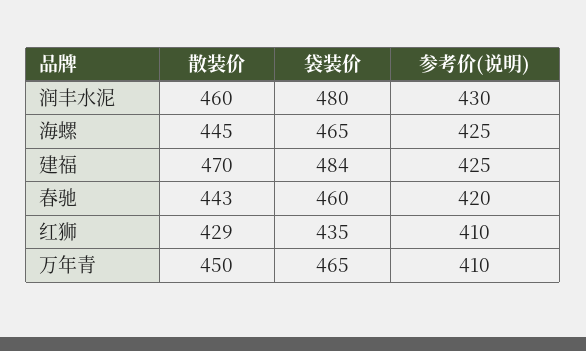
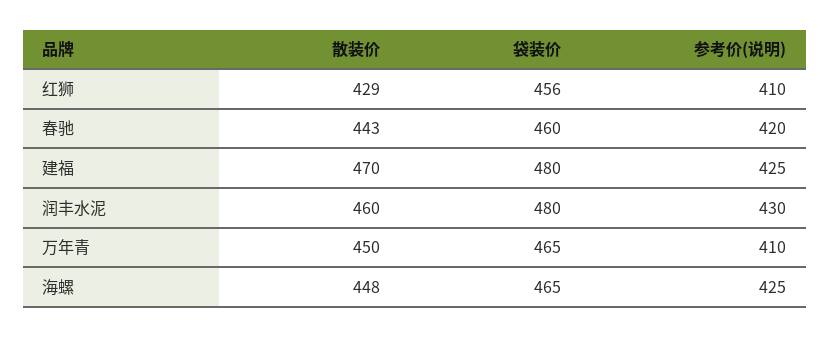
  {
    "散装价": {
      "润丰水泥": 460,
-     "海螺": 445,
+     "海螺": 448,
      "建福": 470,
      "春驰": 443,
      "红狮": 429,
      "万年青": 450
    },
    "袋装价": {
      "润丰水泥": 480,
      "海螺": 465,
-     "建福": 484,
+     "建福": 480,
      "春驰": 460,
-     "红狮": 435,
+     "红狮": 456,
      "万年青": 465
    },
    "参考价(说明)": {
      "润丰水泥": 430,
      "海螺": 425,
      "建福": 425,
      "春驰": 420,
      "红狮": 410,
      "万年青": 410
    }
  }

